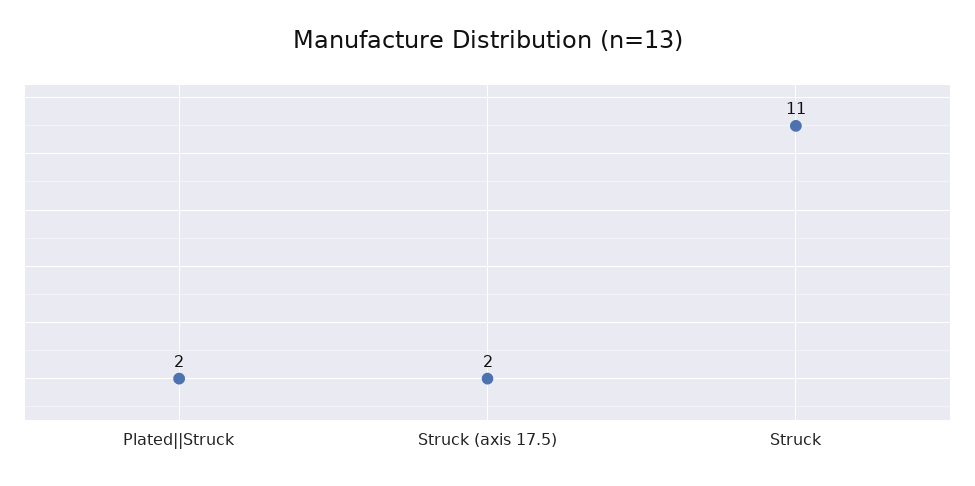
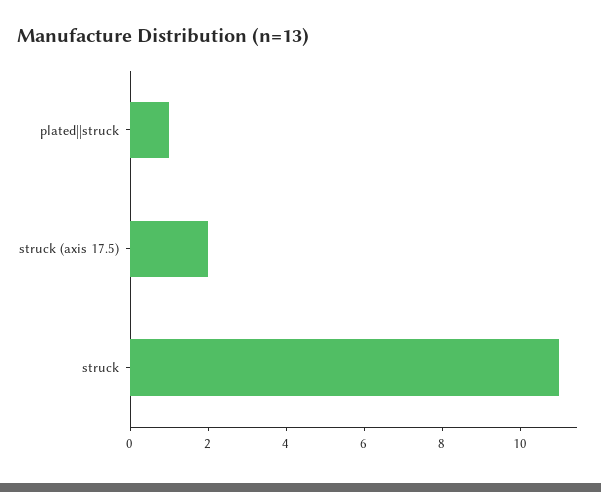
  {
-   "Plated||Struck": 2,
+   "Plated||Struck": 1,
    "Struck (axis 17.5)": 2,
    "Struck": 11
  }

